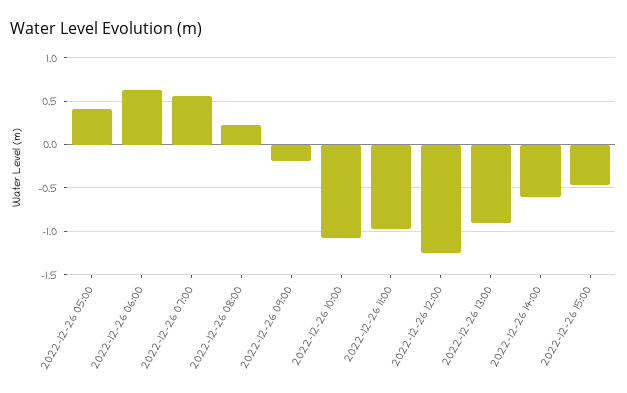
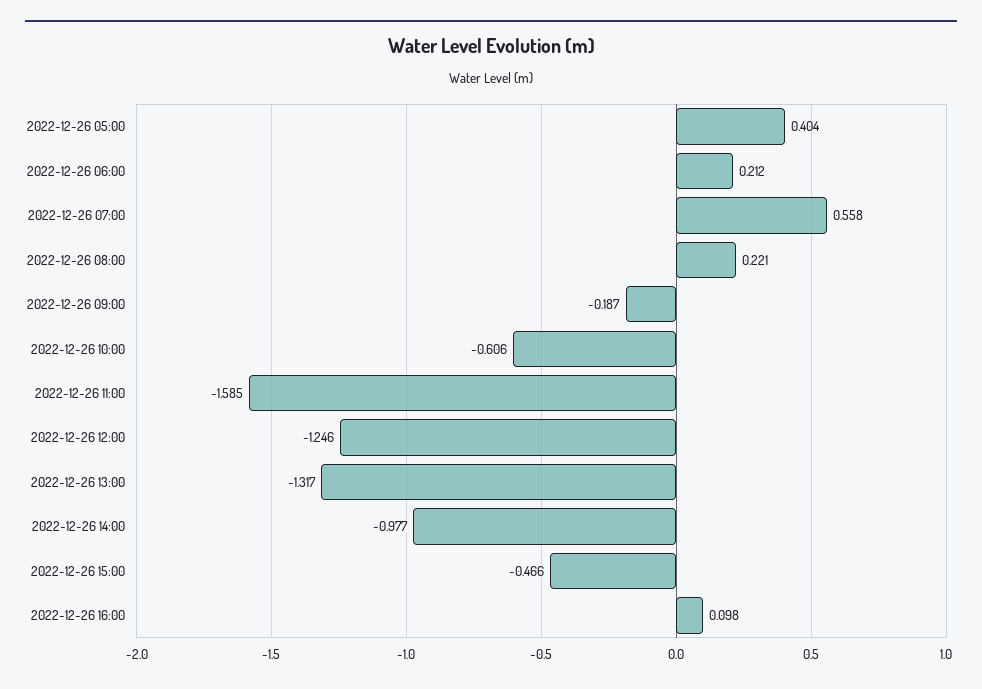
  {
    "2022-12-26 05:00": 0.404,
-   "2022-12-26 06:00": 0.6,
+   "2022-12-26 06:00": 0.212,
    "2022-12-26 07:00": 0.558,
    "2022-12-26 08:00": 0.221,
    "2022-12-26 09:00": -0.187,
-   "2022-12-26 10:00": -1.1,
+   "2022-12-26 10:00": -0.606,
-   "2022-12-26 11:00": -1,
+   "2022-12-26 11:00": -1.585,
    "2022-12-26 12:00": -1.246,
-   "2022-12-26 13:00": -0.9,
+   "2022-12-26 13:00": -1.317,
-   "2022-12-26 14:00": -0.6,
+   "2022-12-26 14:00": -0.977,
-   "2022-12-26 15:00": -0.466
+   "2022-12-26 15:00": -0.466,
+   "2022-12-26 16:00": 0.098
  }

